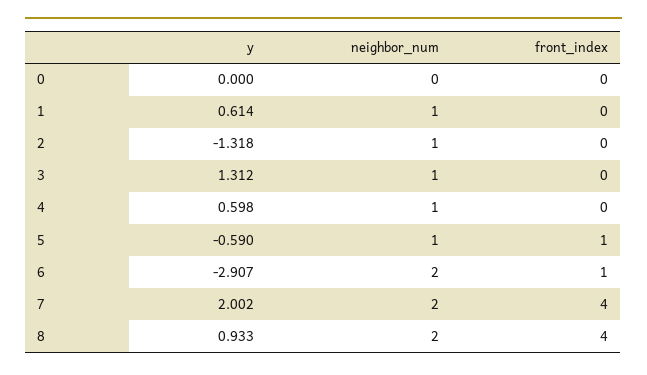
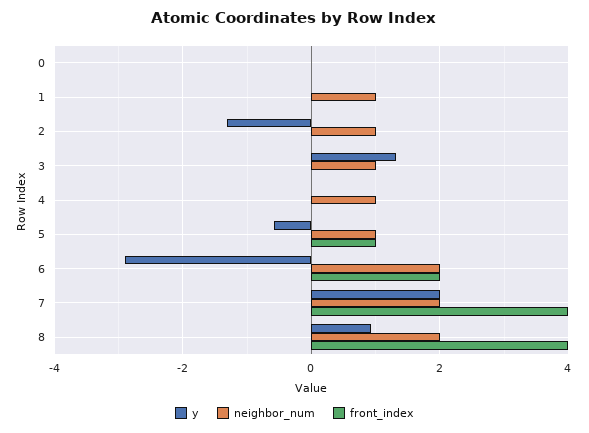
  {
    "y": {
      "0": 0,
-     "1": 0.614,
+     "1": 0,
      "2": -1.318,
      "3": 1.312,
-     "4": 0.598,
+     "4": 0,
      "5": -0.59,
      "6": -2.907,
      "7": 2.002,
      "8": 0.933
    },
    "neighbor_num": {
      "0": 0,
      "1": 1,
      "2": 1,
      "3": 1,
      "4": 1,
      "5": 1,
      "6": 2,
      "7": 2,
      "8": 2
    },
    "front_index": {
      "0": 0,
      "1": 0,
      "2": 0,
      "3": 0,
      "4": 0,
      "5": 1,
-     "6": 1,
+     "6": 2,
      "7": 4,
      "8": 4
    }
  }

